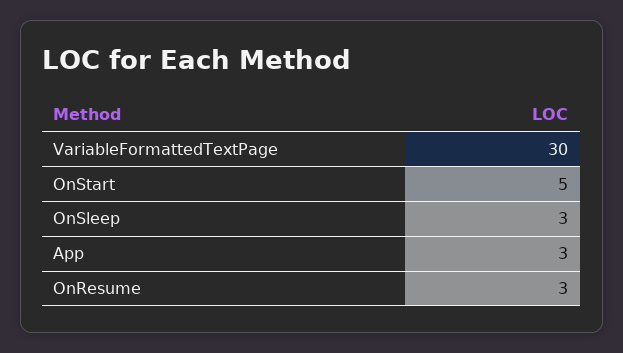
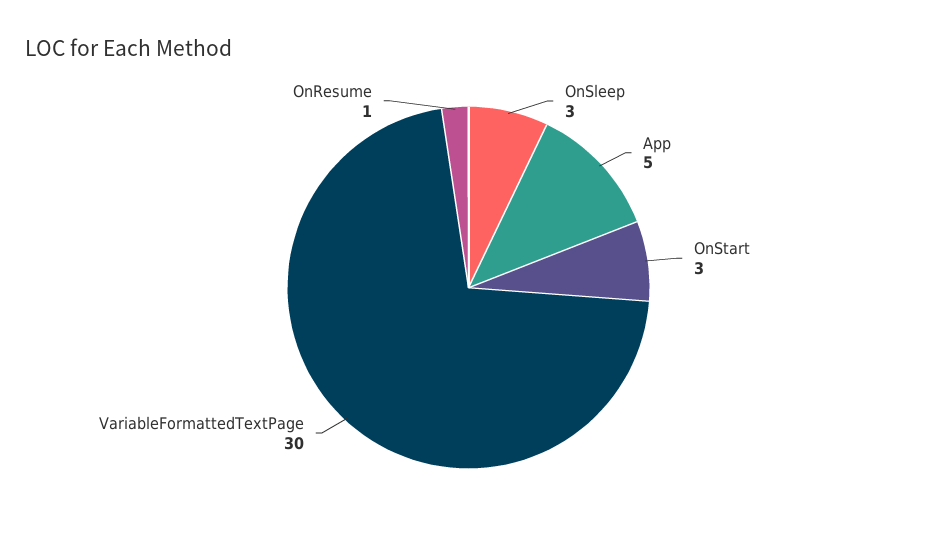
  {
    "VariableFormattedTextPage": 30,
-   "OnStart": 5,
+   "OnStart": 3,
    "OnSleep": 3,
-   "App": 3,
+   "App": 5,
-   "OnResume": 3
+   "OnResume": 1
  }

